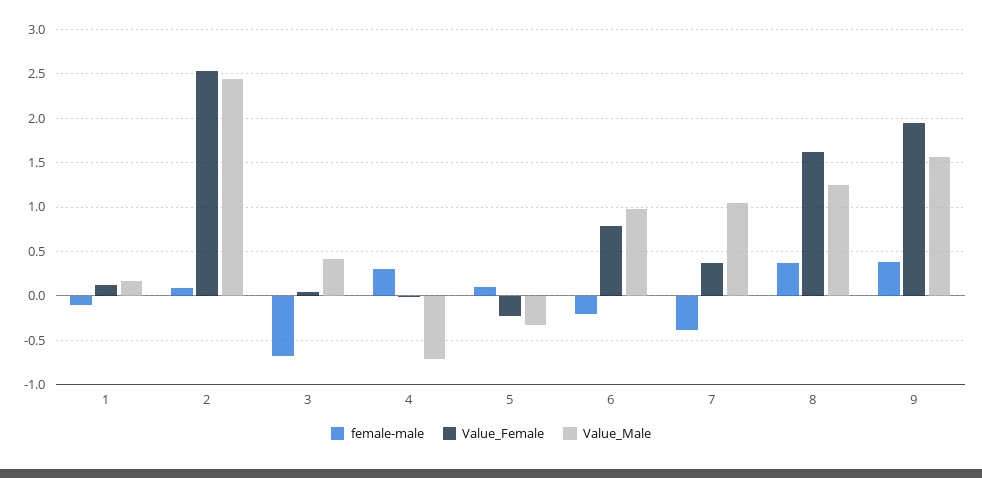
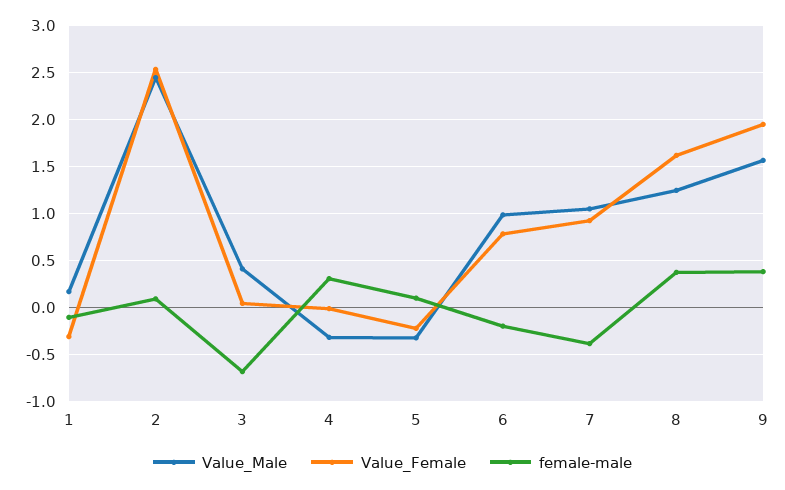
  {
    "female-male": {
      "1": -0.1,
      "2": 0.1,
      "3": -0.7,
      "4": 0.3,
      "5": 0.1,
      "6": -0.2,
      "7": -0.4,
      "8": 0.4,
      "9": 0.4
    },
    "Value_Female": {
-     "1": 0.1,
+     "1": -0.3,
      "2": 2.5,
      "3": 0,
      "4": 0,
      "5": -0.2,
      "6": 0.8,
-     "7": 0.4,
+     "7": 0.9,
      "8": 1.6,
      "9": 1.9
    },
    "Value_Male": {
      "1": 0.2,
      "2": 2.4,
      "3": 0.4,
-     "4": -0.7,
+     "4": -0.3,
      "5": -0.3,
      "6": 1,
      "7": 1,
      "8": 1.2,
      "9": 1.6
    }
  }

